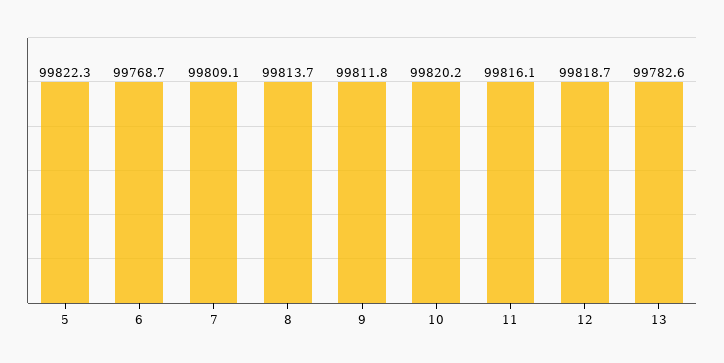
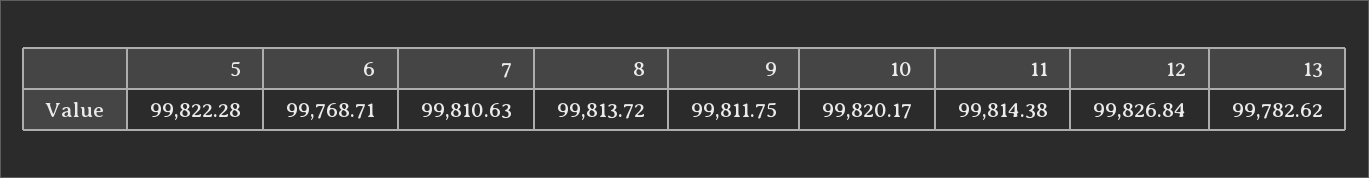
  {
    "5": 99822.28,
    "6": 99768.71,
-   "7": 99809.1,
+   "7": 99810.63,
    "8": 99813.72,
    "9": 99811.75,
    "10": 99820.17,
-   "11": 99816.1,
+   "11": 99814.38,
-   "12": 99818.7,
+   "12": 99826.84,
    "13": 99782.62
  }

